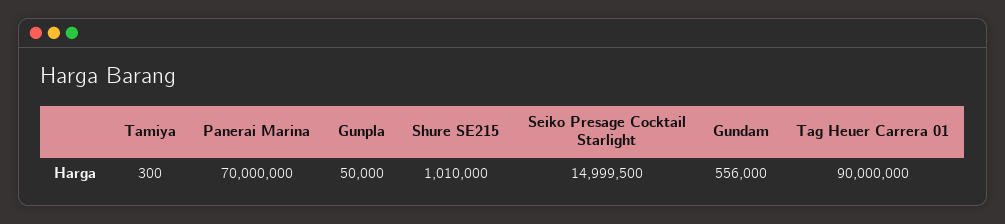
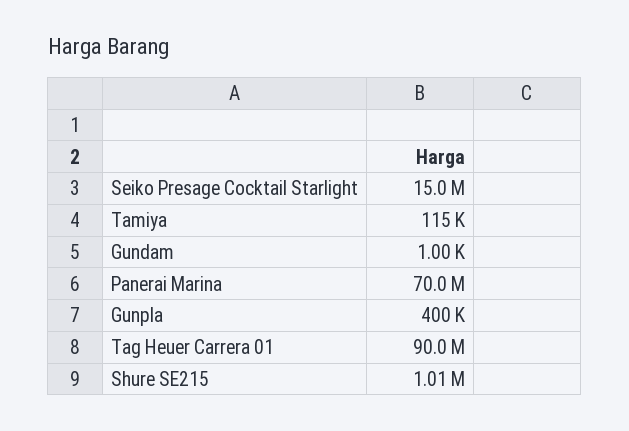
  {
-   "Tamiya": 300,
+   "Tamiya": 115000,
    "Panerai Marina": 70000000,
-   "Gunpla": 50000,
+   "Gunpla": 400000,
    "Shure SE215": 1010000,
    "Seiko Presage Cocktail Starlight": 14999500,
-   "Gundam": 556000,
+   "Gundam": 1000,
    "Tag Heuer Carrera 01": 90000000
  }

